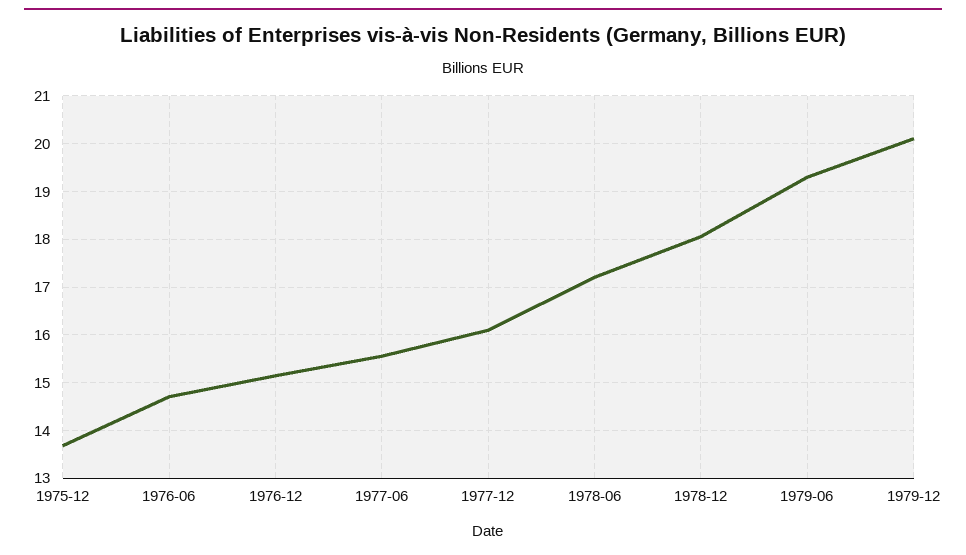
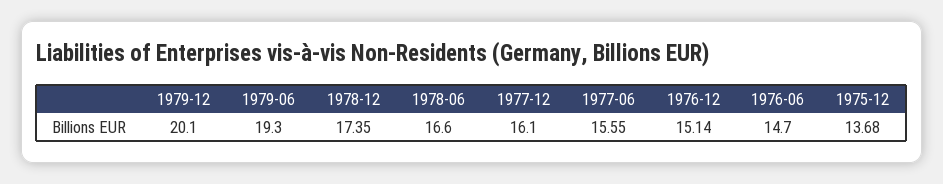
  {
    "1975-12": 13.68,
    "1976-06": 14.7,
    "1976-12": 15.14,
    "1977-06": 15.55,
    "1977-12": 16.1,
-   "1978-06": 17.2,
+   "1978-06": 16.6,
-   "1978-12": 18,
+   "1978-12": 17.35,
    "1979-06": 19.3,
    "1979-12": 20.1
  }

